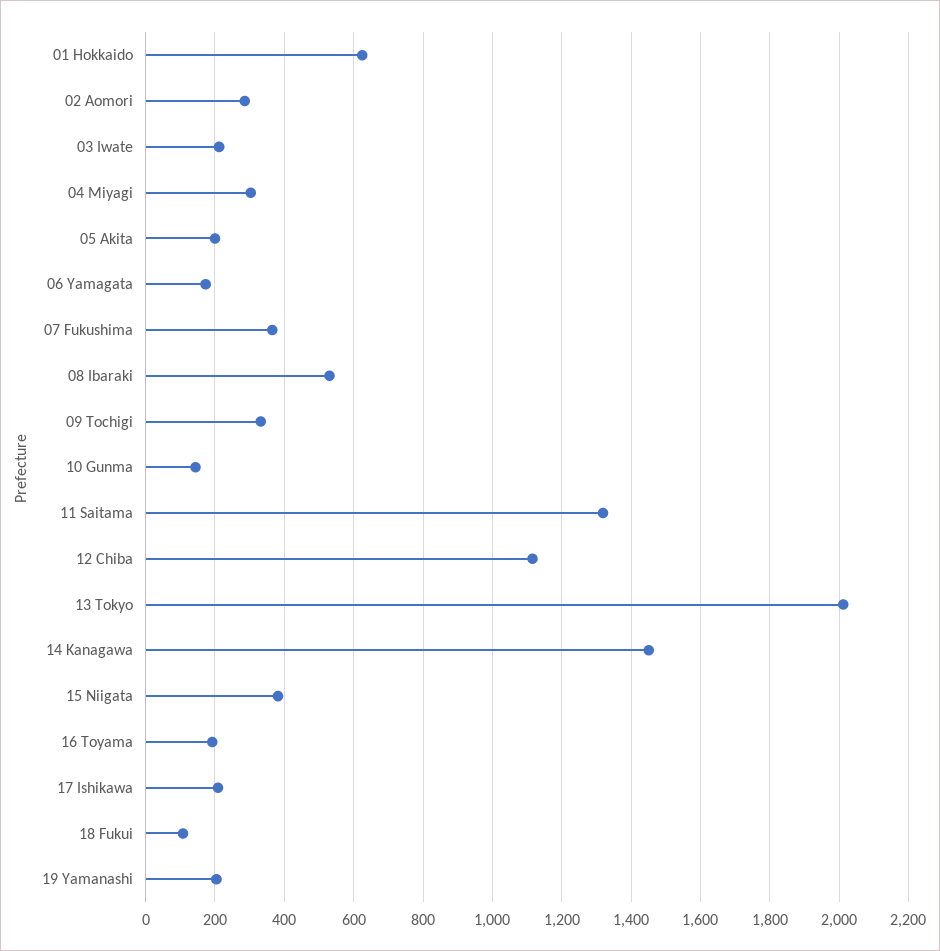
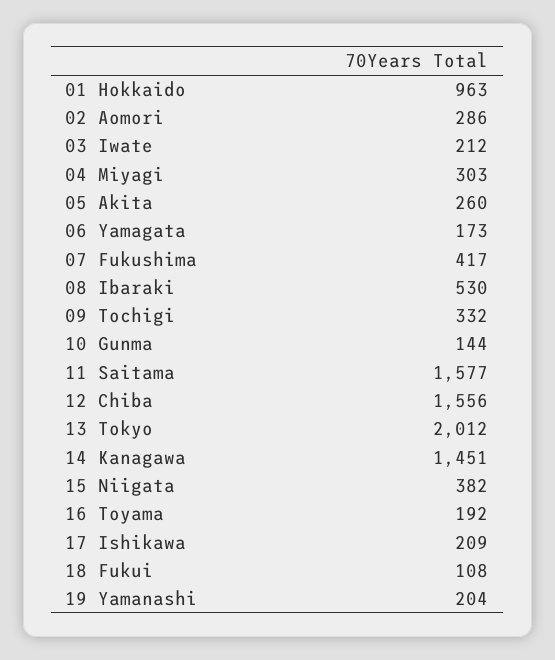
  {
-   "01 Hokkaido": 620,
+   "01 Hokkaido": 963,
    "02 Aomori": 286,
    "03 Iwate": 212,
    "04 Miyagi": 303,
-   "05 Akita": 200,
+   "05 Akita": 260,
    "06 Yamagata": 173,
-   "07 Fukushima": 360,
+   "07 Fukushima": 417,
    "08 Ibaraki": 530,
    "09 Tochigi": 332,
    "10 Gunma": 144,
-   "11 Saitama": 1320,
+   "11 Saitama": 1577,
-   "12 Chiba": 1120,
+   "12 Chiba": 1556,
    "13 Tokyo": 2012,
    "14 Kanagawa": 1451,
    "15 Niigata": 382,
    "16 Toyama": 192,
    "17 Ishikawa": 209,
    "18 Fukui": 108,
    "19 Yamanashi": 204
  }

